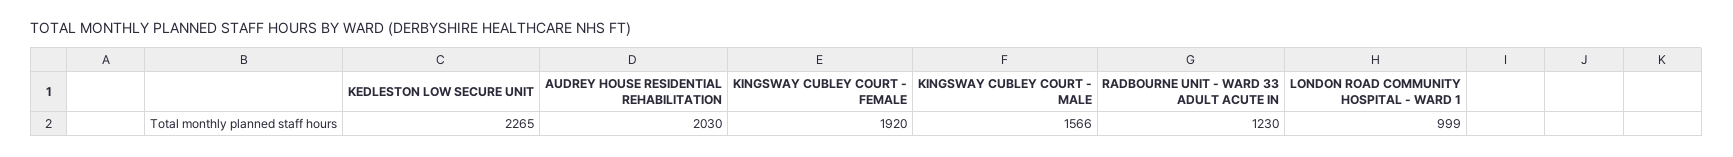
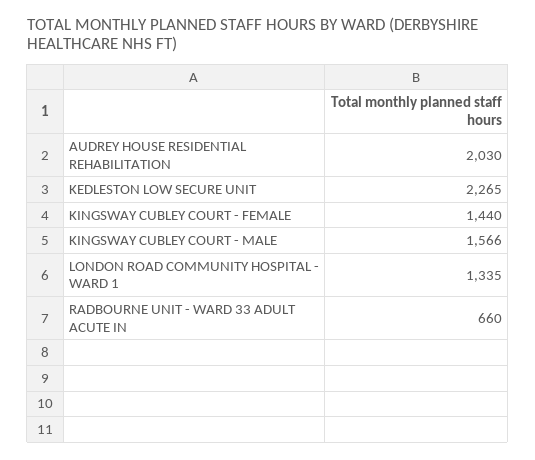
  {
    "KEDLESTON LOW SECURE UNIT": 2265,
    "AUDREY HOUSE RESIDENTIAL REHABILITATION": 2030,
-   "KINGSWAY CUBLEY COURT - FEMALE": 1920,
+   "KINGSWAY CUBLEY COURT - FEMALE": 1440,
    "KINGSWAY CUBLEY COURT - MALE": 1566,
-   "RADBOURNE UNIT - WARD 33 ADULT ACUTE IN": 1230,
+   "RADBOURNE UNIT - WARD 33 ADULT ACUTE IN": 660,
-   "LONDON ROAD COMMUNITY HOSPITAL - WARD 1": 999
+   "LONDON ROAD COMMUNITY HOSPITAL - WARD 1": 1335
  }

